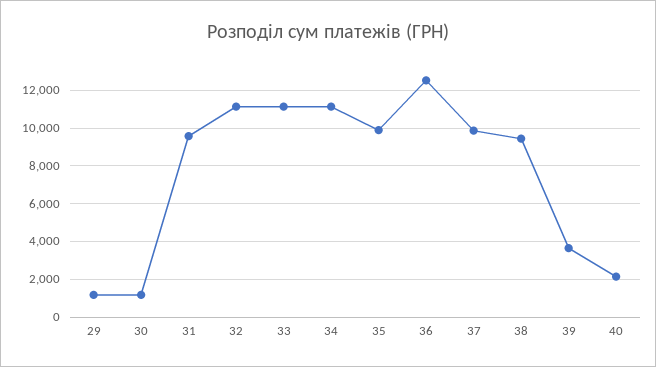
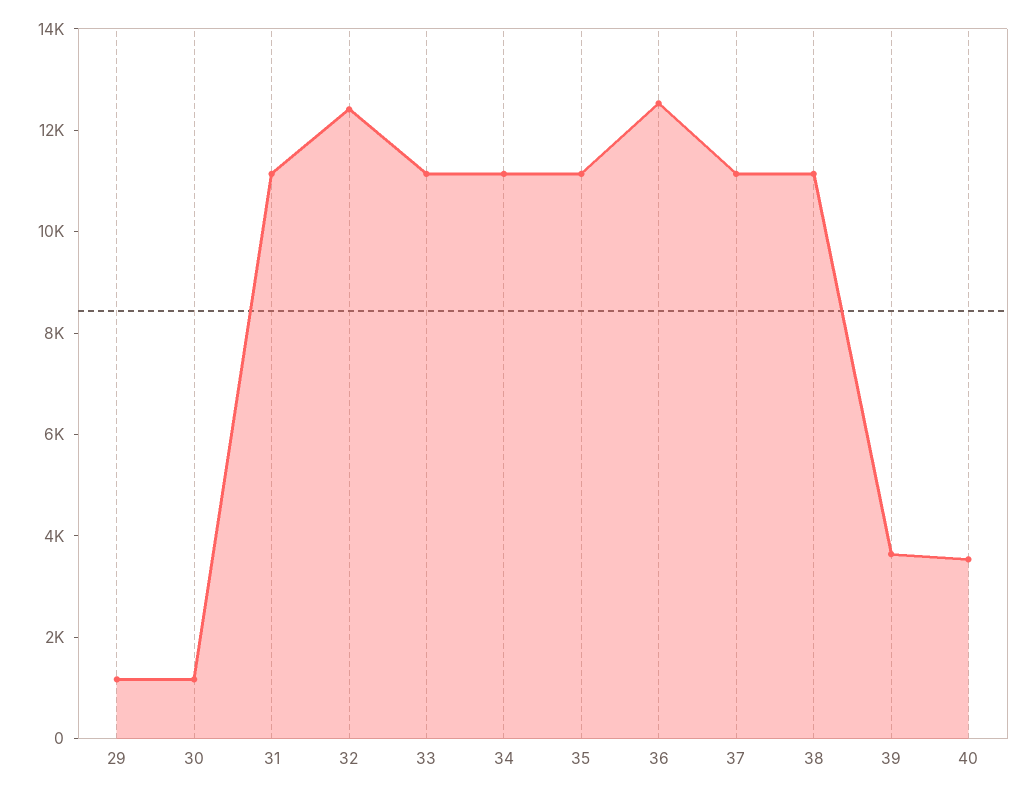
  {
    "29": 1000,
    "30": 1000,
-   "31": 9500,
+   "31": 11000,
-   "32": 11000,
+   "32": 12500,
    "33": 11000,
    "34": 11000,
-   "35": 10000,
+   "35": 11000,
    "36": 12500,
-   "37": 10000,
+   "37": 11000,
-   "38": 9500,
+   "38": 11000,
    "39": 3500,
-   "40": 2000
+   "40": 3500
  }

